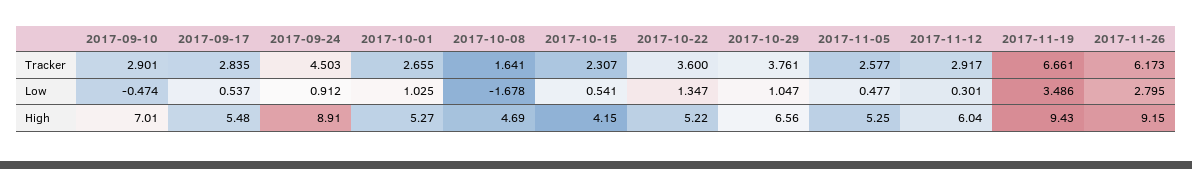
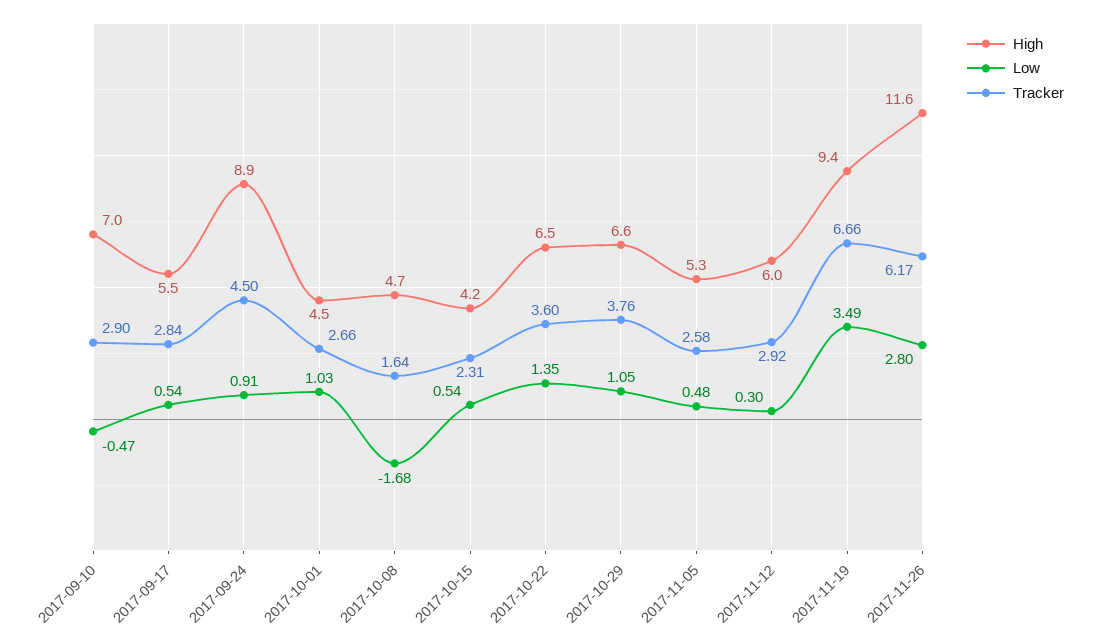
  {
    "Tracker": {
      "2017-09-10": 2.901,
      "2017-09-17": 2.835,
      "2017-09-24": 4.503,
      "2017-10-01": 2.655,
      "2017-10-08": 1.641,
      "2017-10-15": 2.307,
      "2017-10-22": 3.6,
      "2017-10-29": 3.761,
      "2017-11-05": 2.577,
      "2017-11-12": 2.917,
      "2017-11-19": 6.661,
      "2017-11-26": 6.173
    },
    "Low": {
      "2017-09-10": -0.474,
      "2017-09-17": 0.537,
      "2017-09-24": 0.912,
      "2017-10-01": 1.025,
      "2017-10-08": -1.678,
      "2017-10-15": 0.541,
      "2017-10-22": 1.347,
      "2017-10-29": 1.047,
      "2017-11-05": 0.477,
      "2017-11-12": 0.301,
      "2017-11-19": 3.486,
      "2017-11-26": 2.795
    },
    "High": {
      "2017-09-10": 7.01,
      "2017-09-17": 5.48,
      "2017-09-24": 8.91,
-     "2017-10-01": 5.27,
+     "2017-10-01": 4.5,
      "2017-10-08": 4.69,
      "2017-10-15": 4.15,
-     "2017-10-22": 5.22,
+     "2017-10-22": 6.5,
      "2017-10-29": 6.56,
      "2017-11-05": 5.25,
      "2017-11-12": 6.04,
      "2017-11-19": 9.43,
-     "2017-11-26": 9.15
+     "2017-11-26": 11.6
    }
  }

